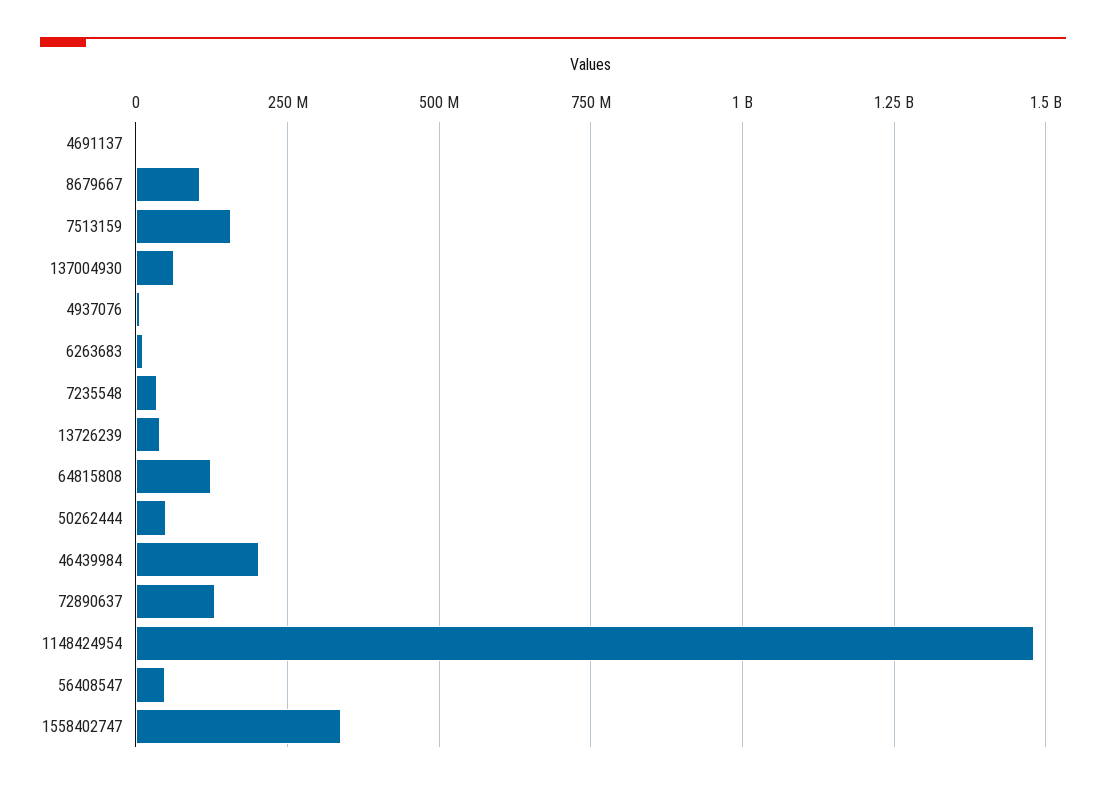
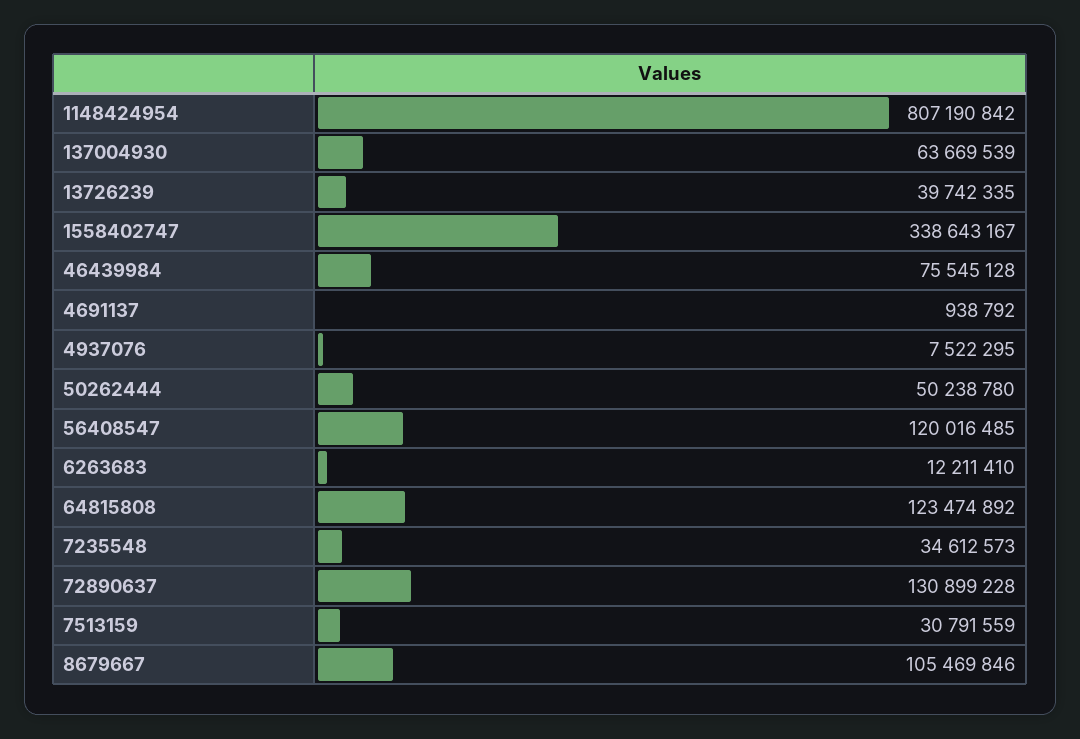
  {
    "4691137": 938792,
    "8679667": 105469846,
-   "7513159": 150000000,
+   "7513159": 30791559,
    "137004930": 63669539,
    "4937076": 7522295,
    "6263683": 12211410,
    "7235548": 34612573,
    "13726239": 39742335,
    "64815808": 123474892,
    "50262444": 50238780,
-   "46439984": 200000000,
+   "46439984": 75545128,
    "72890637": 130899228,
-   "1148424954": 1475000000,
+   "1148424954": 807190842,
-   "56408547": 50000000,
+   "56408547": 120016485,
    "1558402747": 338643167
  }

